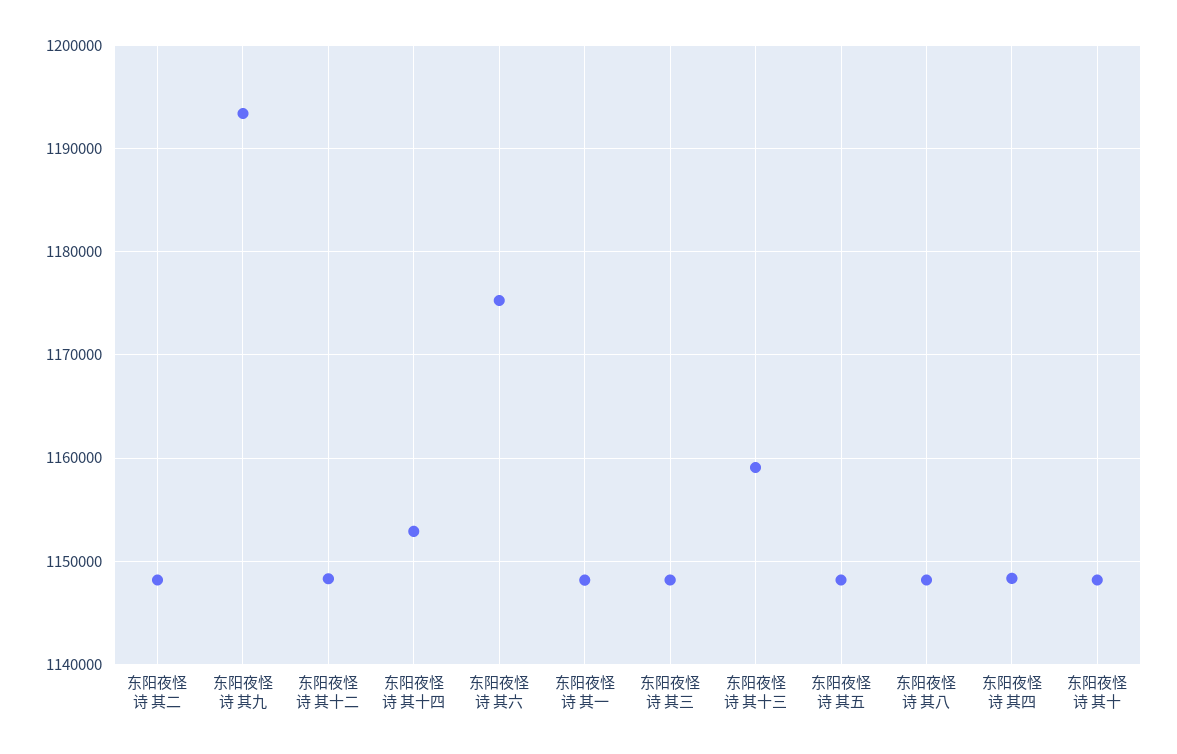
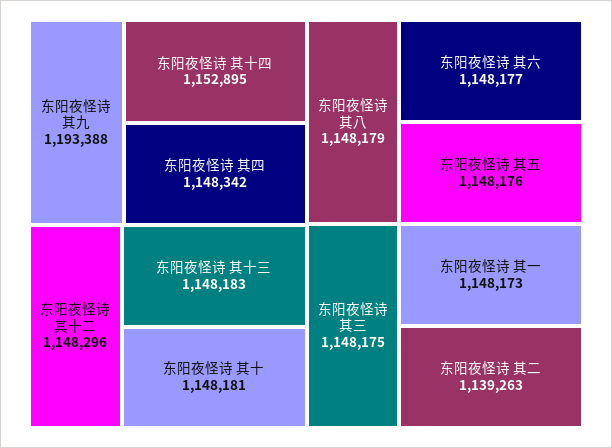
  {
-   "东阳夜怪诗 其二": 1148000,
+   "东阳夜怪诗 其二": 1139263,
    "东阳夜怪诗 其九": 1193388,
    "东阳夜怪诗 其十二": 1148296,
    "东阳夜怪诗 其十四": 1152895,
-   "东阳夜怪诗 其六": 1175000,
+   "东阳夜怪诗 其六": 1148177,
    "东阳夜怪诗 其一": 1148173,
    "东阳夜怪诗 其三": 1148175,
-   "东阳夜怪诗 其十三": 1159000,
+   "东阳夜怪诗 其十三": 1148183,
    "东阳夜怪诗 其五": 1148176,
    "东阳夜怪诗 其八": 1148179,
    "东阳夜怪诗 其四": 1148342,
    "东阳夜怪诗 其十": 1148181
  }

